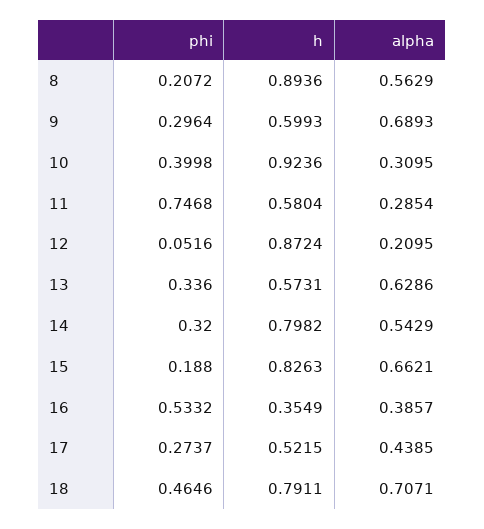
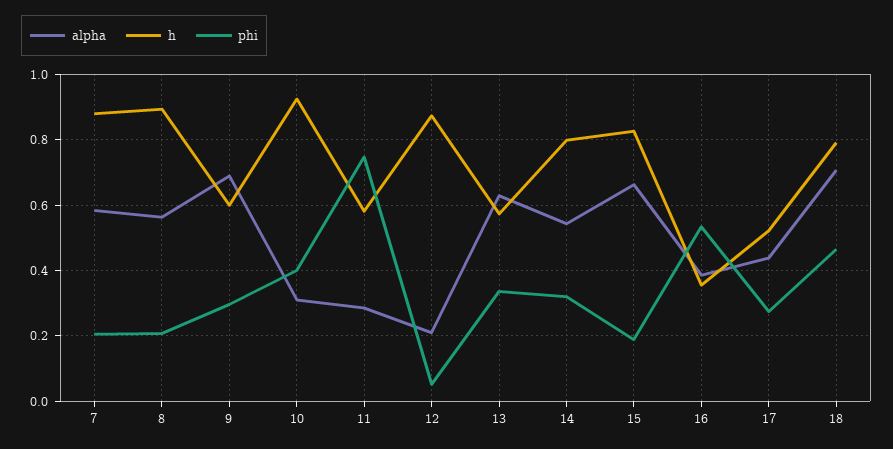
  {
    "phi": {
      "8": 0.2072,
      "9": 0.2964,
      "10": 0.3998,
      "11": 0.7468,
      "12": 0.0516,
      "13": 0.336,
      "14": 0.32,
      "15": 0.188,
      "16": 0.5332,
      "17": 0.2737,
-     "18": 0.4646
+     "18": 0.4646,
+     "7": 0.2
    },
    "h": {
      "8": 0.8936,
      "9": 0.5993,
      "10": 0.9236,
      "11": 0.5804,
      "12": 0.8724,
      "13": 0.5731,
      "14": 0.7982,
      "15": 0.8263,
      "16": 0.3549,
      "17": 0.5215,
-     "18": 0.7911
+     "18": 0.7911,
+     "7": 0.88
    },
    "alpha": {
      "8": 0.5629,
      "9": 0.6893,
      "10": 0.3095,
      "11": 0.2854,
      "12": 0.2095,
      "13": 0.6286,
      "14": 0.5429,
      "15": 0.6621,
      "16": 0.3857,
      "17": 0.4385,
-     "18": 0.7071
+     "18": 0.7071,
+     "7": 0.58
    }
  }

